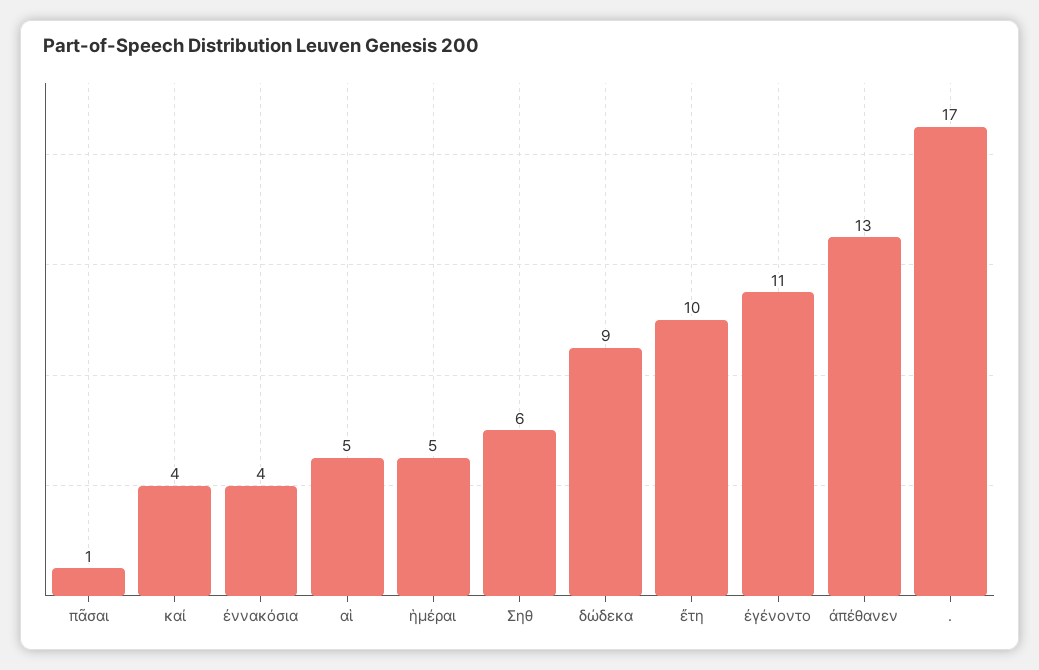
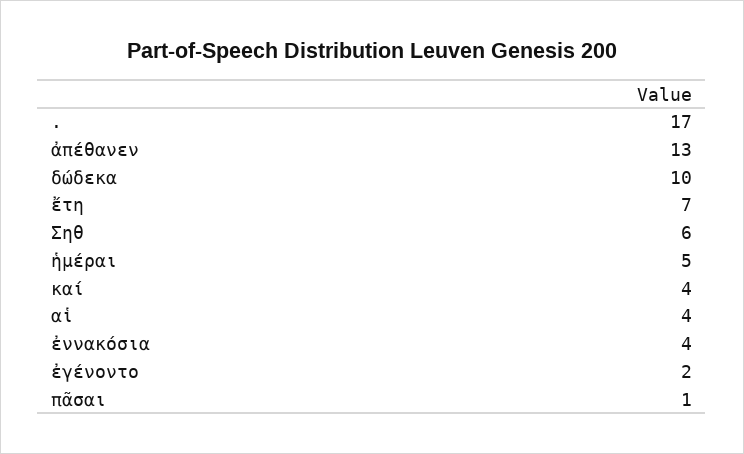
  {
    "πᾶσαι": 1,
    "καί": 4,
    "ἐννακόσια": 4,
-   "αἱ": 5,
+   "αἱ": 4,
    "ἡμέραι": 5,
    "Σηθ": 6,
-   "δώδεκα": 9,
+   "δώδεκα": 10,
-   "ἔτη": 10,
+   "ἔτη": 7,
-   "ἐγένοντο": 11,
+   "ἐγένοντο": 2,
    "ἀπέθανεν": 13,
    ".": 17
  }

